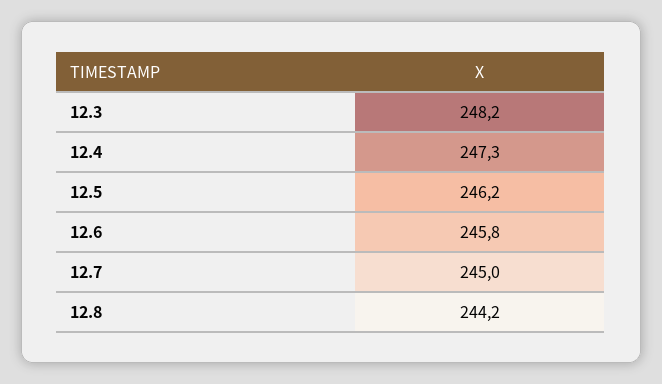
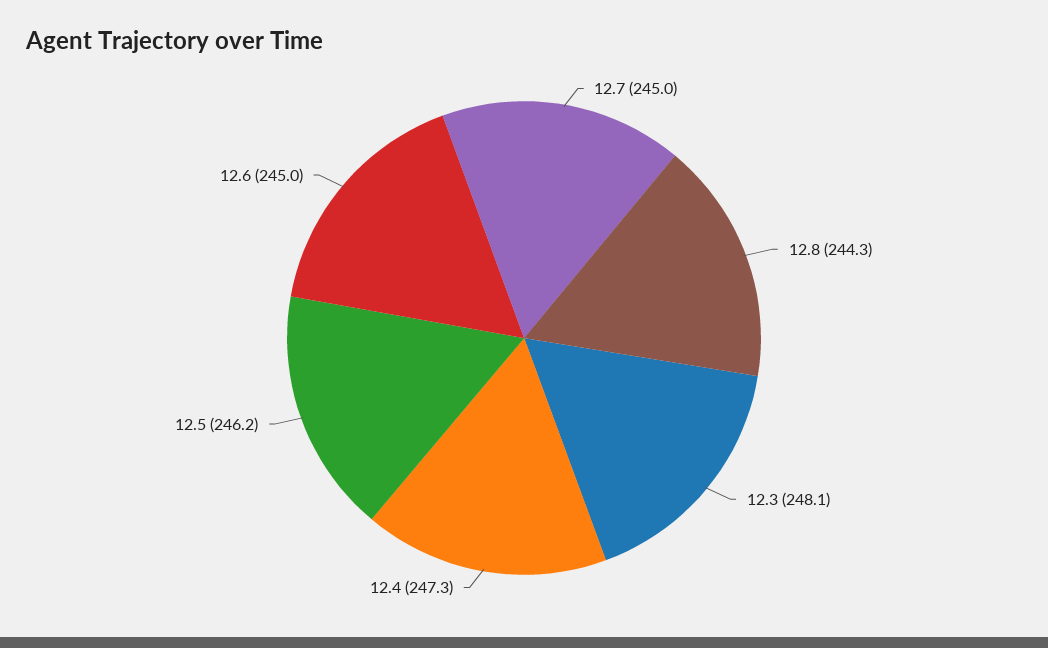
  {
-   "12.3": 248.2,
+   "12.3": 248.1,
    "12.4": 247.3,
    "12.5": 246.2,
-   "12.6": 245.8,
+   "12.6": 245,
    "12.7": 245,
-   "12.8": 244.2
+   "12.8": 244.3
  }

